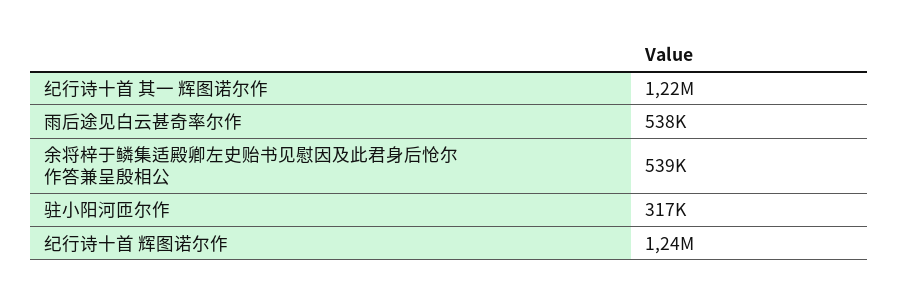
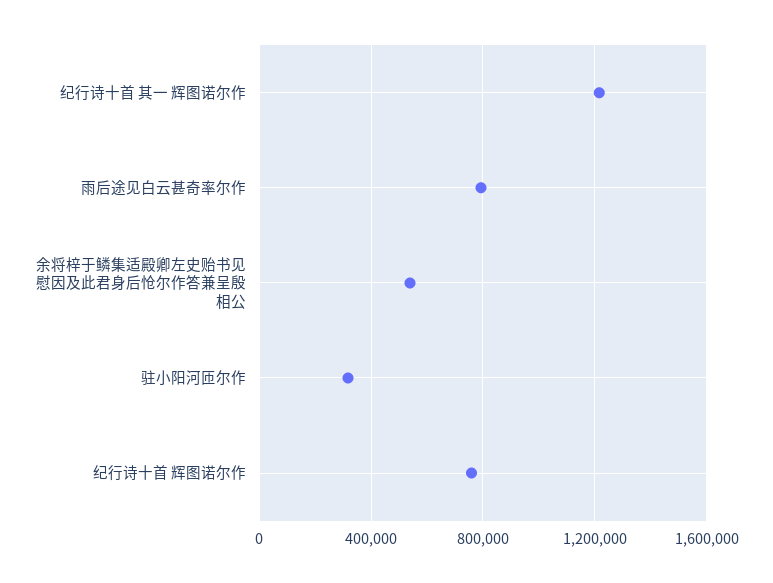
  {
    "纪行诗十首 其一 辉图诺尔作": 1220000,
-   "雨后途见白云甚奇率尔作": 538000,
+   "雨后途见白云甚奇率尔作": 800000,
    "余将梓于鳞集适殿卿左史贻书见慰因及此君身后怆尔作答兼呈殷相公": 539000,
    "驻小阳河匝尔作": 317000,
-   "纪行诗十首 辉图诺尔作": 1240000
+   "纪行诗十首 辉图诺尔作": 750000
  }

